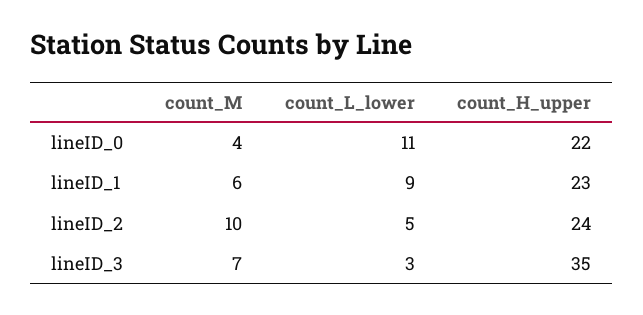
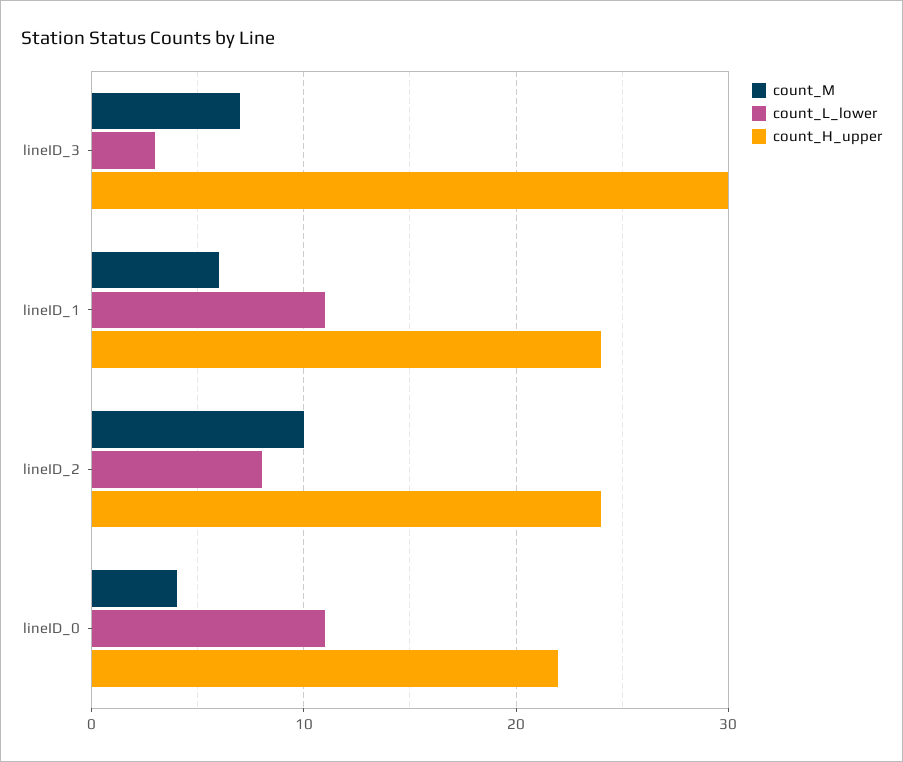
  {
    "count_M": {
      "lineID_0": 4,
      "lineID_1": 6,
      "lineID_2": 10,
      "lineID_3": 7
    },
    "count_L_lower": {
      "lineID_0": 11,
-     "lineID_1": 9,
+     "lineID_1": 11,
-     "lineID_2": 5,
+     "lineID_2": 8,
      "lineID_3": 3
    },
    "count_H_upper": {
      "lineID_0": 22,
-     "lineID_1": 23,
+     "lineID_1": 24,
      "lineID_2": 24,
-     "lineID_3": 35
+     "lineID_3": 30
    }
  }

